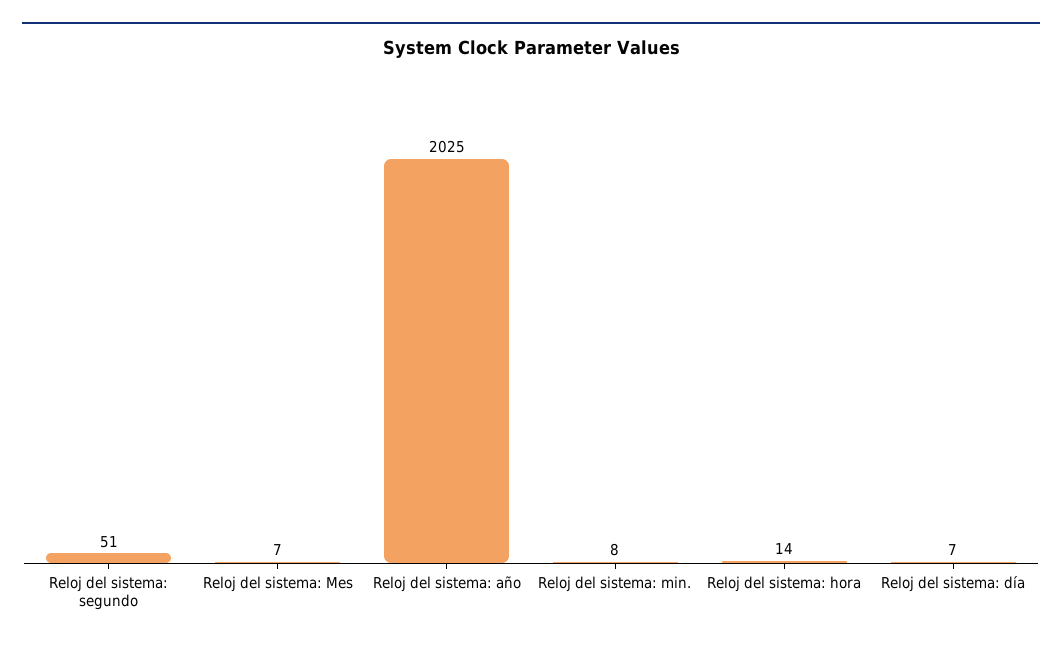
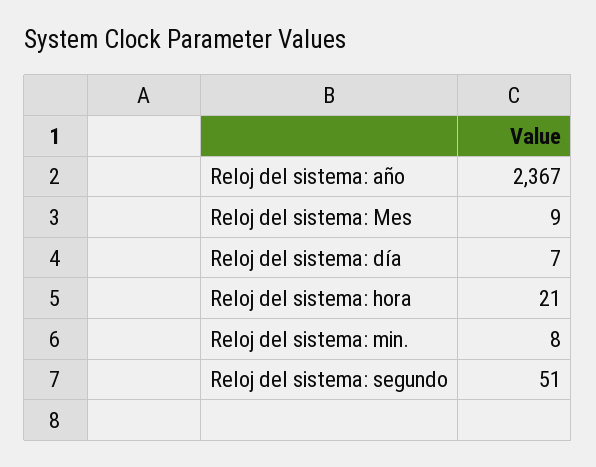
  {
    "Reloj del sistema: segundo": 51,
-   "Reloj del sistema: Mes": 7,
+   "Reloj del sistema: Mes": 9,
-   "Reloj del sistema: año": 2025,
+   "Reloj del sistema: año": 2367,
    "Reloj del sistema: min.": 8,
-   "Reloj del sistema: hora": 14,
+   "Reloj del sistema: hora": 21,
    "Reloj del sistema: día": 7
  }

